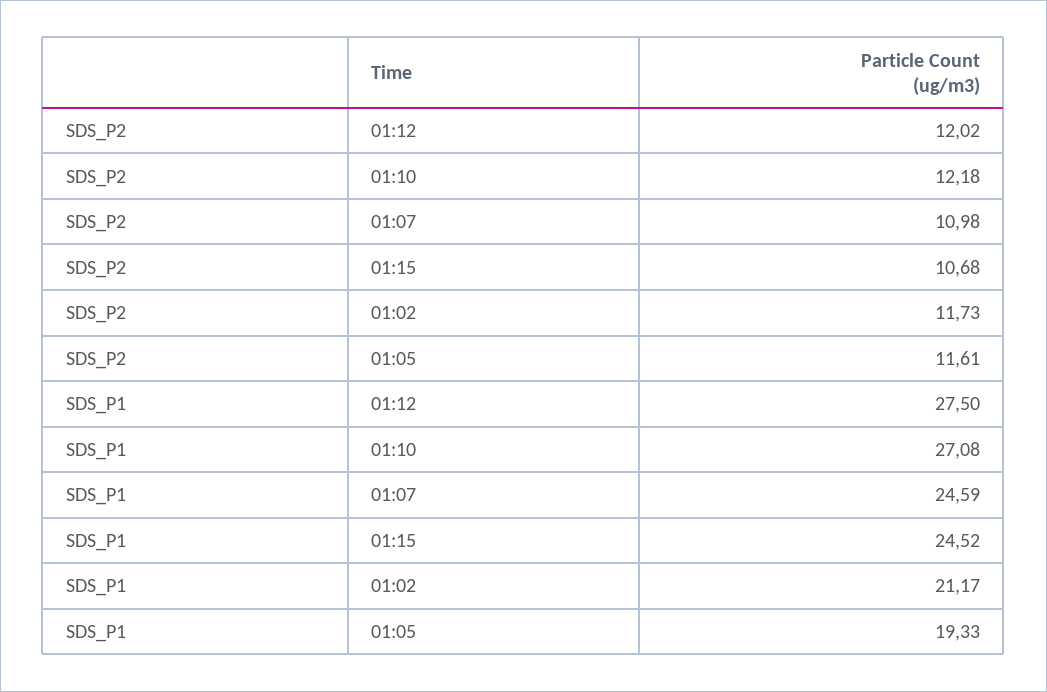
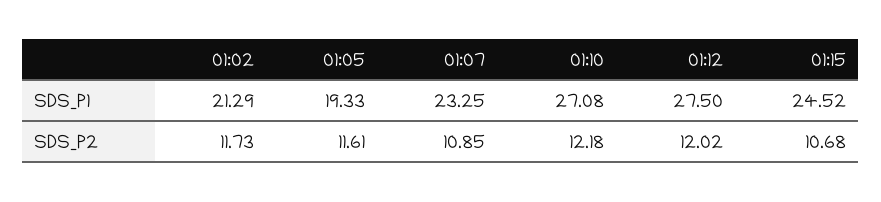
  {
    "SDS_P2": {
      "01:12": 12.02,
      "01:10": 12.18,
-     "01:07": 10.98,
+     "01:07": 10.85,
      "01:15": 10.68,
      "01:02": 11.73,
      "01:05": 11.61
    },
    "SDS_P1": {
      "01:12": 27.5,
      "01:10": 27.08,
-     "01:07": 24.59,
+     "01:07": 23.25,
      "01:15": 24.52,
-     "01:02": 21.17,
+     "01:02": 21.29,
      "01:05": 19.33
    }
  }

